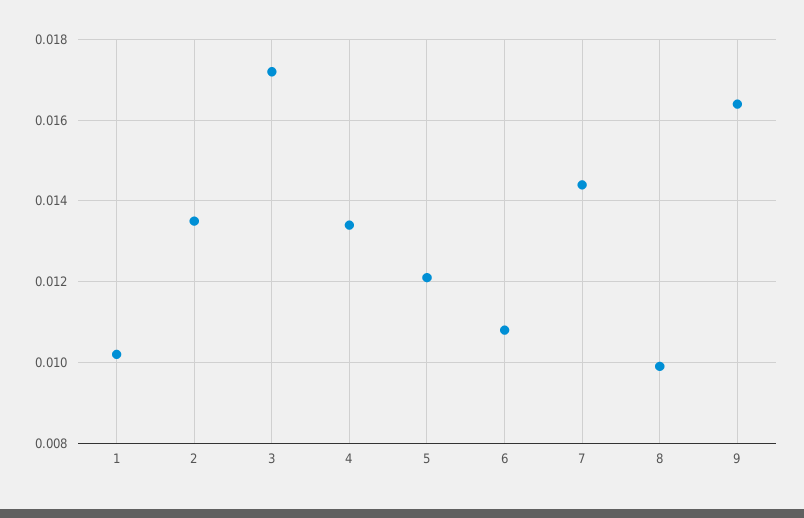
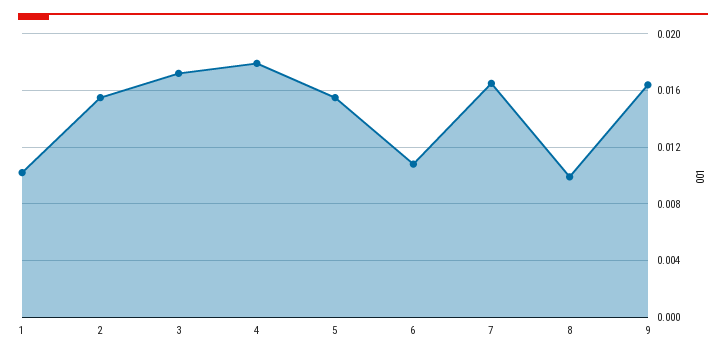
  {
    "1": 0.01,
-   "2": 0.0135,
+   "2": 0.0155,
    "3": 0.017,
-   "4": 0.0135,
+   "4": 0.018,
-   "5": 0.012,
+   "5": 0.0155,
    "6": 0.011,
-   "7": 0.0145,
+   "7": 0.0165,
    "8": 0.01,
    "9": 0.0165
  }

